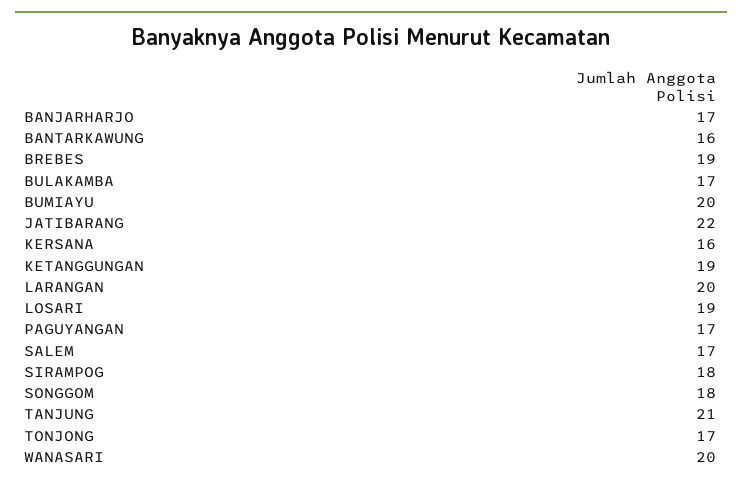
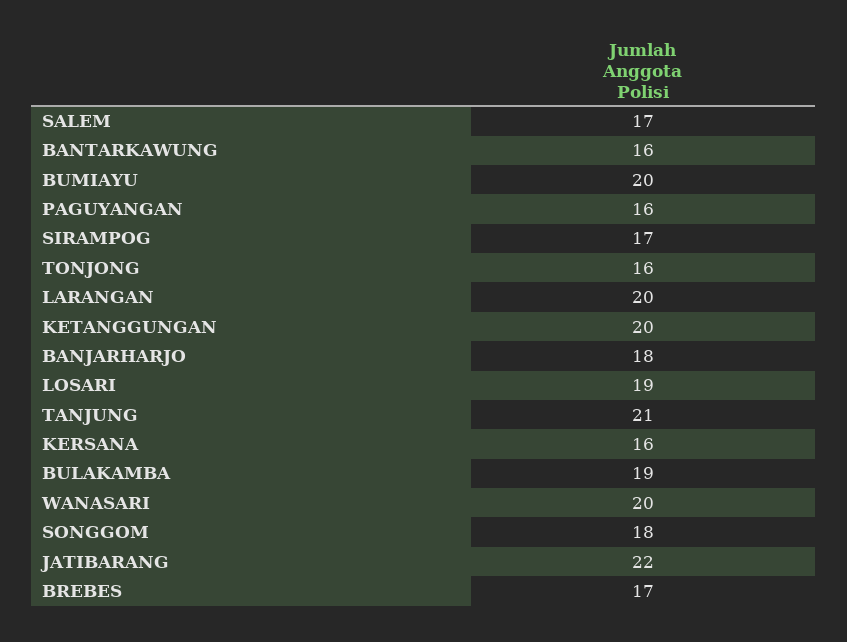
  {
-   "BANJARHARJO": 17,
+   "BANJARHARJO": 18,
    "BANTARKAWUNG": 16,
-   "BREBES": 19,
+   "BREBES": 17,
-   "BULAKAMBA": 17,
+   "BULAKAMBA": 19,
    "BUMIAYU": 20,
    "JATIBARANG": 22,
    "KERSANA": 16,
-   "KETANGGUNGAN": 19,
+   "KETANGGUNGAN": 20,
    "LARANGAN": 20,
    "LOSARI": 19,
-   "PAGUYANGAN": 17,
+   "PAGUYANGAN": 16,
    "SALEM": 17,
-   "SIRAMPOG": 18,
+   "SIRAMPOG": 17,
    "SONGGOM": 18,
    "TANJUNG": 21,
-   "TONJONG": 17,
+   "TONJONG": 16,
    "WANASARI": 20
  }

